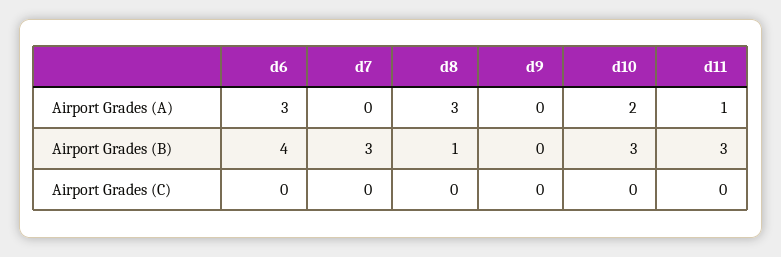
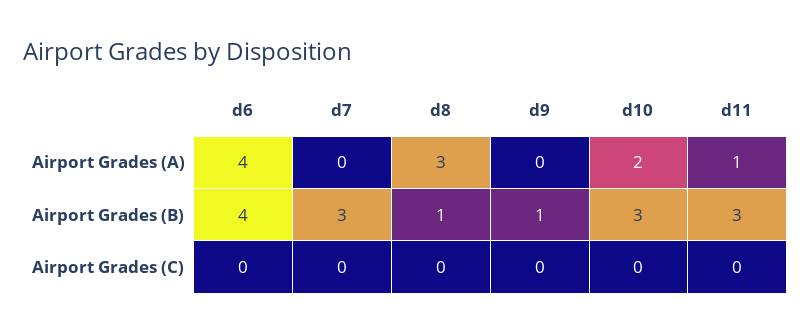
  {
    "d6": {
-     "Airport Grades (A)": 3,
+     "Airport Grades (A)": 4,
      "Airport Grades (B)": 4,
      "Airport Grades (C)": 0
    },
    "d7": {
      "Airport Grades (A)": 0,
      "Airport Grades (B)": 3,
      "Airport Grades (C)": 0
    },
    "d8": {
      "Airport Grades (A)": 3,
      "Airport Grades (B)": 1,
      "Airport Grades (C)": 0
    },
    "d9": {
      "Airport Grades (A)": 0,
-     "Airport Grades (B)": 0,
+     "Airport Grades (B)": 1,
      "Airport Grades (C)": 0
    },
    "d10": {
      "Airport Grades (A)": 2,
      "Airport Grades (B)": 3,
      "Airport Grades (C)": 0
    },
    "d11": {
      "Airport Grades (A)": 1,
      "Airport Grades (B)": 3,
      "Airport Grades (C)": 0
    }
  }

